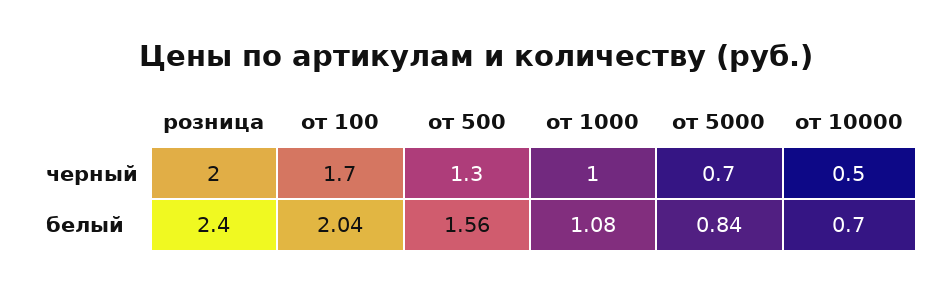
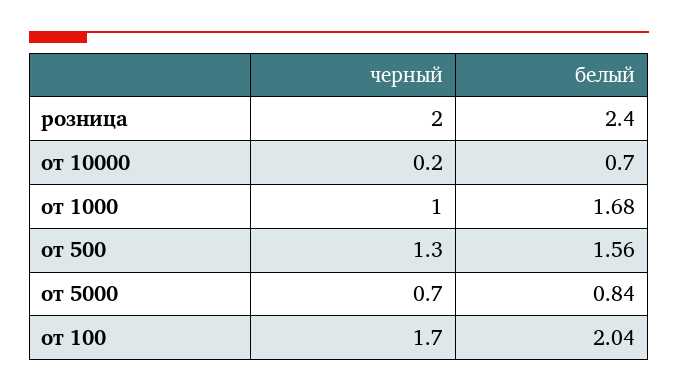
  {
    "розница": {
      "черный": 2,
      "белый": 2.4
    },
    "от 100": {
      "черный": 1.7,
      "белый": 2.04
    },
    "от 500": {
      "черный": 1.3,
      "белый": 1.56
    },
    "от 1000": {
      "черный": 1,
-     "белый": 1.08
+     "белый": 1.68
    },
    "от 5000": {
      "черный": 0.7,
      "белый": 0.84
    },
    "от 10000": {
-     "черный": 0.5,
+     "черный": 0.2,
      "белый": 0.7
    }
  }

